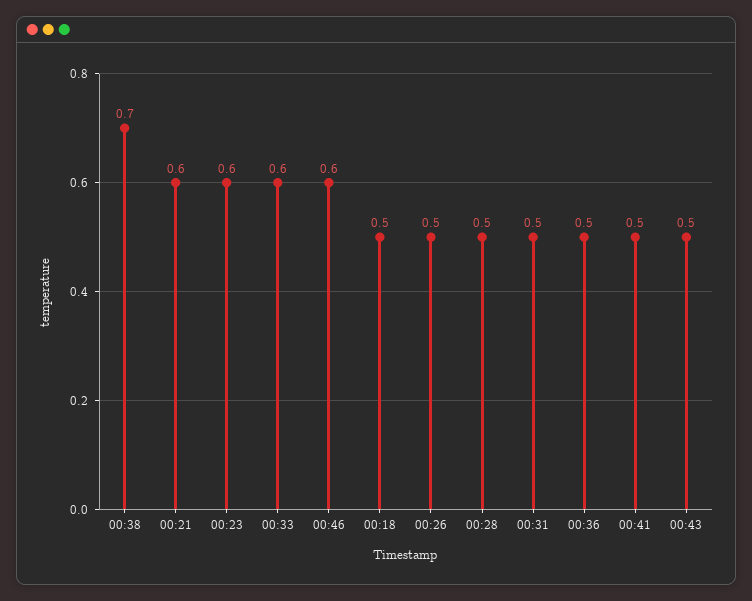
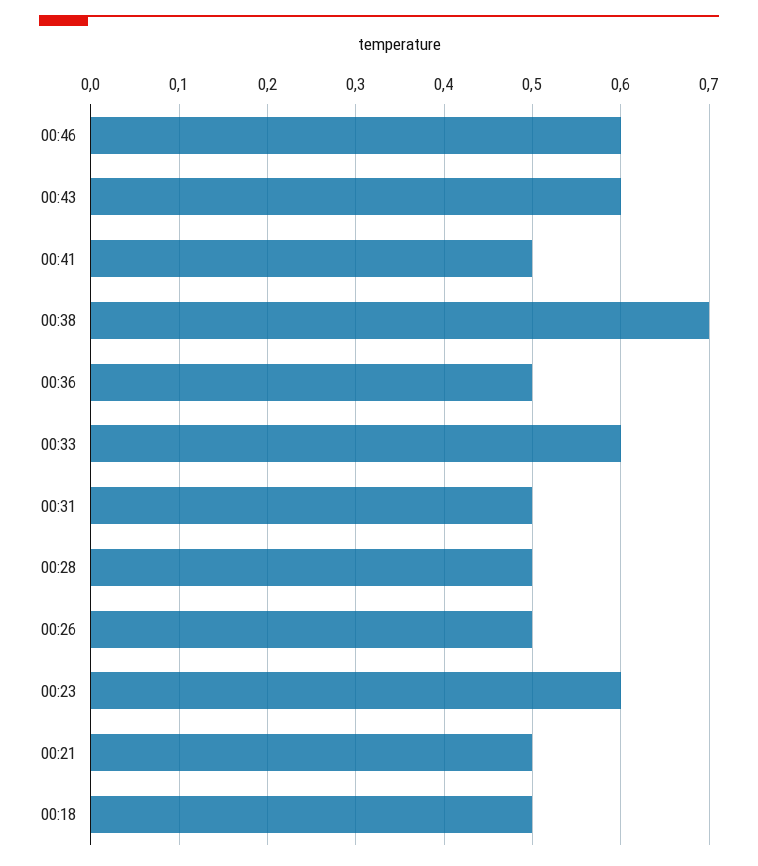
  {
    "00:38": 0.7,
-   "00:21": 0.6,
+   "00:21": 0.5,
    "00:23": 0.6,
    "00:33": 0.6,
    "00:46": 0.6,
    "00:18": 0.5,
    "00:26": 0.5,
    "00:28": 0.5,
    "00:31": 0.5,
    "00:36": 0.5,
    "00:41": 0.5,
-   "00:43": 0.5
+   "00:43": 0.6
  }

